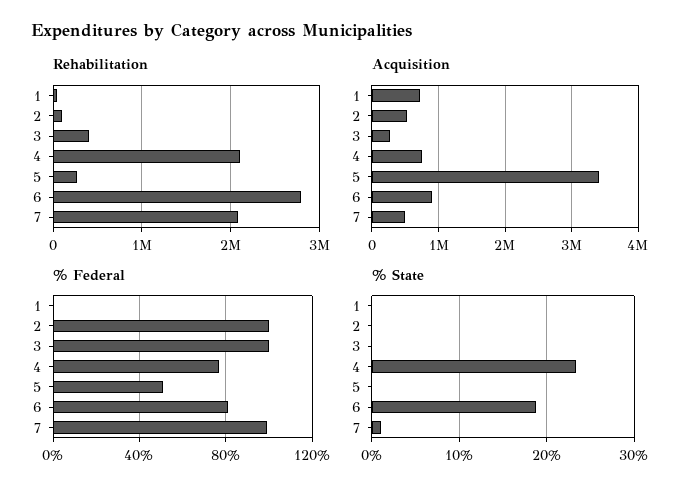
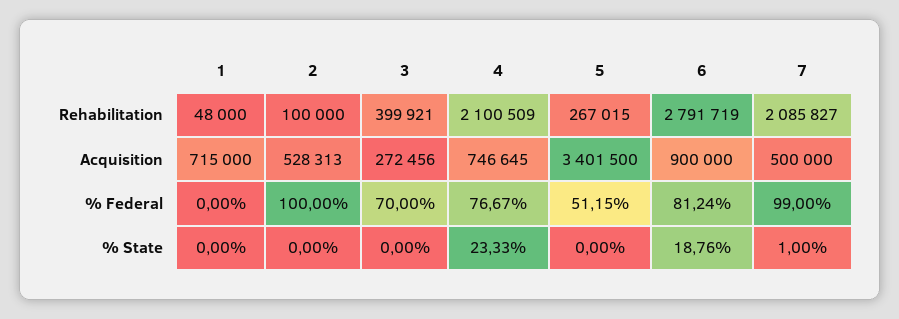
  {
    "Rehabilitation": {
      "1": 48000,
      "2": 100000,
      "3": 399921,
      "4": 2100509,
      "5": 267015,
      "6": 2791719,
      "7": 2085827
    },
    "Acquisition": {
      "1": 715000,
      "2": 528313,
      "3": 272456,
      "4": 746645,
      "5": 3401500,
      "6": 900000,
      "7": 500000
    },
    "% Federal": {
      "1": 0,
      "2": 100,
-     "3": 100,
+     "3": 70,
      "4": 76.67,
      "5": 51.15,
      "6": 81.24,
      "7": 99
    },
    "% State": {
      "1": 0,
      "2": 0,
      "3": 0,
      "4": 23.33,
      "5": 0,
      "6": 18.76,
      "7": 1
    }
  }

